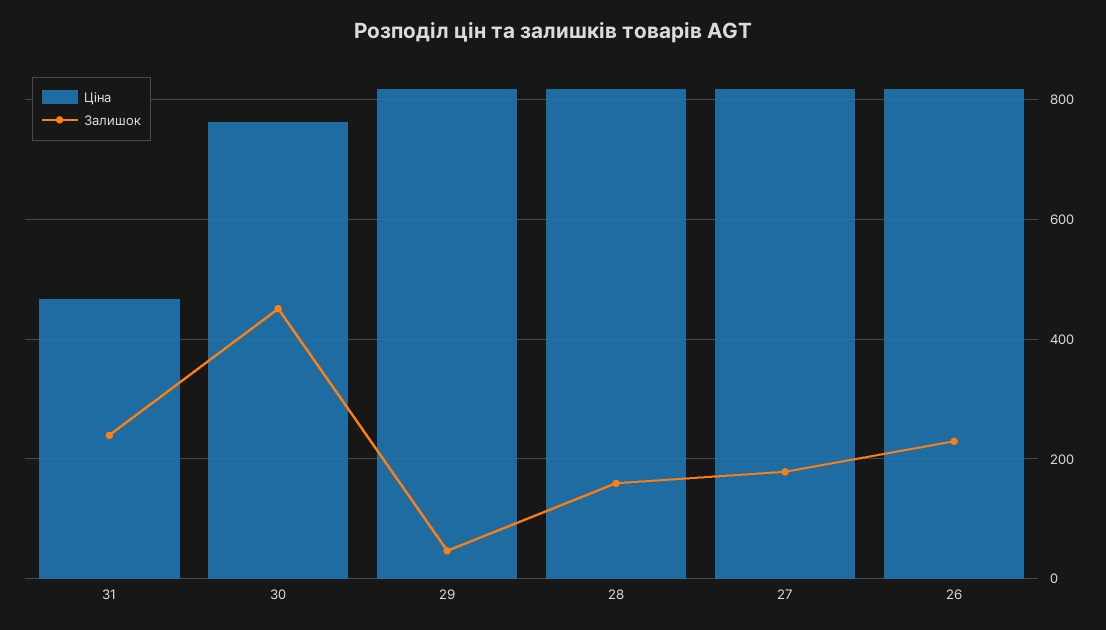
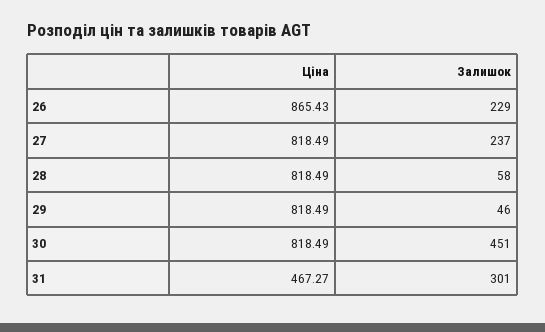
  {
    "Ціна": {
      "31": 467.27,
-     "30": 760,
+     "30": 818.49,
      "29": 818.49,
      "28": 818.49,
      "27": 818.49,
-     "26": 820
+     "26": 865.43
    },
    "Залишок": {
-     "31": 240,
+     "31": 301,
      "30": 451,
      "29": 46,
-     "28": 160,
+     "28": 58,
-     "27": 180,
+     "27": 237,
      "26": 229
    }
  }

